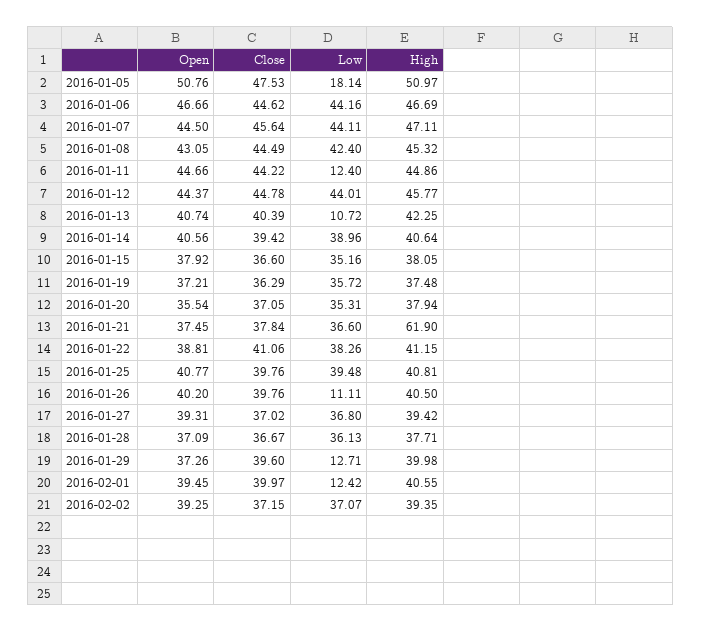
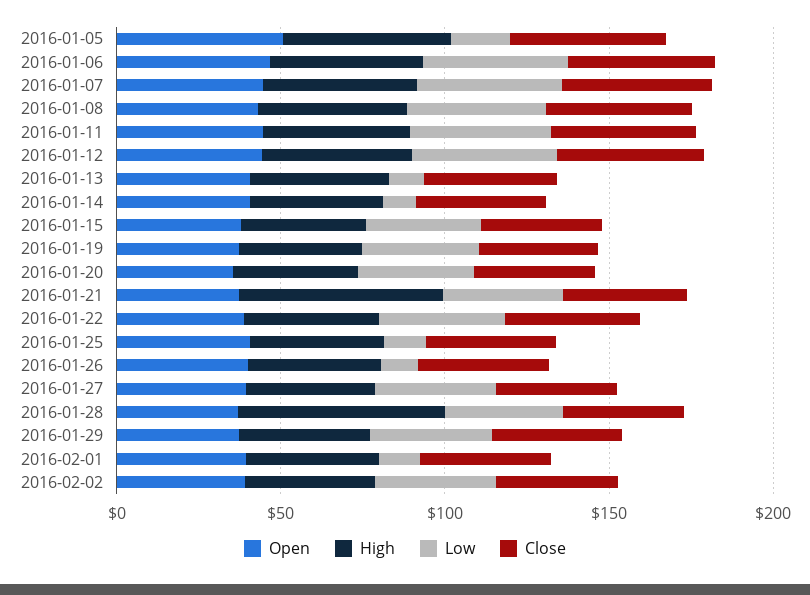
  {
    "Open": {
      "2016-01-05": 50.76,
      "2016-01-06": 46.66,
      "2016-01-07": 44.5,
      "2016-01-08": 43.05,
      "2016-01-11": 44.66,
      "2016-01-12": 44.37,
      "2016-01-13": 40.74,
      "2016-01-14": 40.56,
      "2016-01-15": 37.92,
      "2016-01-19": 37.21,
      "2016-01-20": 35.54,
      "2016-01-21": 37.45,
      "2016-01-22": 38.81,
      "2016-01-25": 40.77,
      "2016-01-26": 40.2,
      "2016-01-27": 39.31,
      "2016-01-28": 37.09,
      "2016-01-29": 37.26,
      "2016-02-01": 39.45,
      "2016-02-02": 39.25
    },
    "Close": {
      "2016-01-05": 47.53,
      "2016-01-06": 44.62,
      "2016-01-07": 45.64,
      "2016-01-08": 44.49,
      "2016-01-11": 44.22,
      "2016-01-12": 44.78,
      "2016-01-13": 40.39,
      "2016-01-14": 39.42,
      "2016-01-15": 36.6,
      "2016-01-19": 36.29,
      "2016-01-20": 37.05,
      "2016-01-21": 37.84,
      "2016-01-22": 41.06,
      "2016-01-25": 39.76,
      "2016-01-26": 39.76,
      "2016-01-27": 37.02,
      "2016-01-28": 36.67,
      "2016-01-29": 39.6,
      "2016-02-01": 39.97,
      "2016-02-02": 37.15
    },
    "Low": {
      "2016-01-05": 18.14,
      "2016-01-06": 44.16,
      "2016-01-07": 44.11,
      "2016-01-08": 42.4,
-     "2016-01-11": 12.4,
+     "2016-01-11": 40,
      "2016-01-12": 44.01,
      "2016-01-13": 10.72,
-     "2016-01-14": 38.96,
+     "2016-01-14": 10,
      "2016-01-15": 35.16,
      "2016-01-19": 35.72,
      "2016-01-20": 35.31,
      "2016-01-21": 36.6,
      "2016-01-22": 38.26,
-     "2016-01-25": 39.48,
+     "2016-01-25": 10,
      "2016-01-26": 11.11,
      "2016-01-27": 36.8,
      "2016-01-28": 36.13,
-     "2016-01-29": 12.71,
+     "2016-01-29": 40,
      "2016-02-01": 12.42,
      "2016-02-02": 37.07
    },
    "High": {
      "2016-01-05": 50.97,
      "2016-01-06": 46.69,
      "2016-01-07": 47.11,
      "2016-01-08": 45.32,
      "2016-01-11": 44.86,
      "2016-01-12": 45.77,
      "2016-01-13": 42.25,
      "2016-01-14": 40.64,
      "2016-01-15": 38.05,
      "2016-01-19": 37.48,
      "2016-01-20": 37.94,
      "2016-01-21": 61.9,
      "2016-01-22": 41.15,
      "2016-01-25": 40.81,
      "2016-01-26": 40.5,
      "2016-01-27": 39.42,
-     "2016-01-28": 37.71,
+     "2016-01-28": 60,
      "2016-01-29": 39.98,
      "2016-02-01": 40.55,
      "2016-02-02": 39.35
    }
  }

